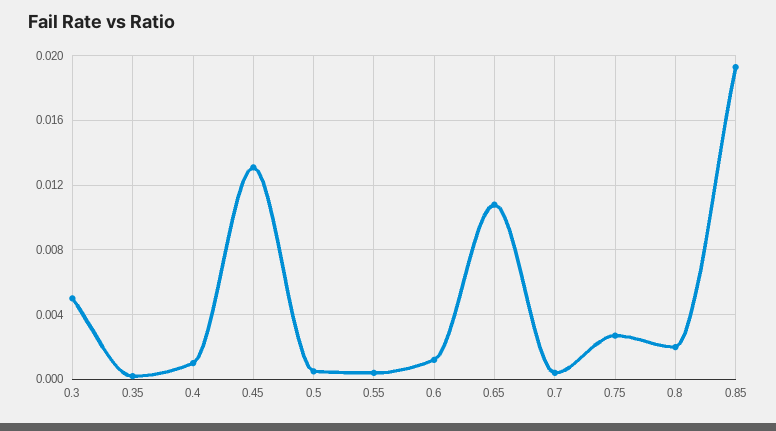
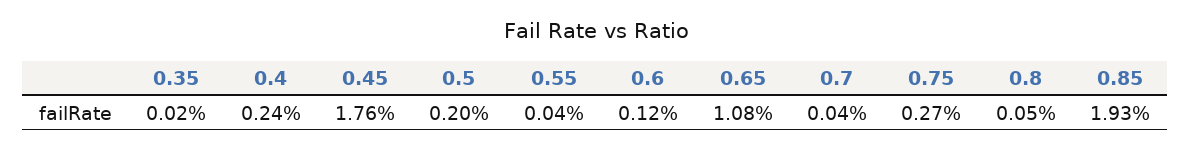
  {
-   "0.3": 0.005,
    "0.35": 0.0002,
-   "0.4": 0.001,
+   "0.4": 0.0024,
-   "0.45": 0.013,
+   "0.45": 0.0176,
-   "0.5": 0.0005,
+   "0.5": 0.002,
    "0.55": 0.0004,
    "0.6": 0.0012,
    "0.65": 0.0108,
    "0.7": 0.0004,
    "0.75": 0.0027,
-   "0.8": 0.002,
+   "0.8": 0.0005,
    "0.85": 0.0193
  }

